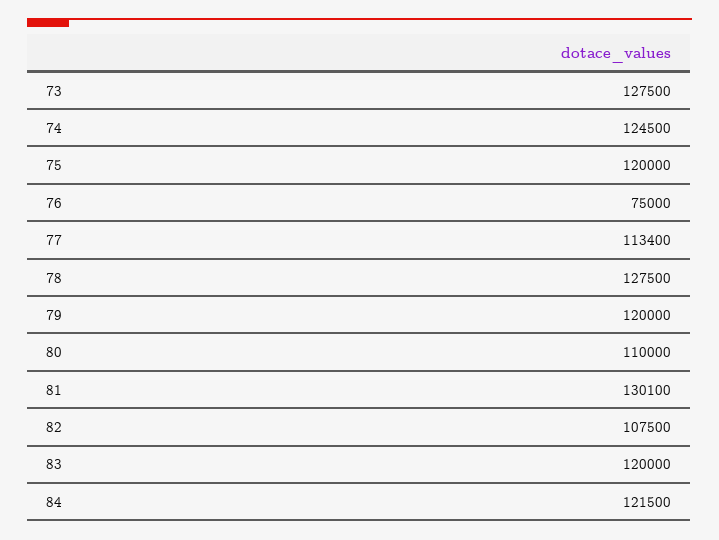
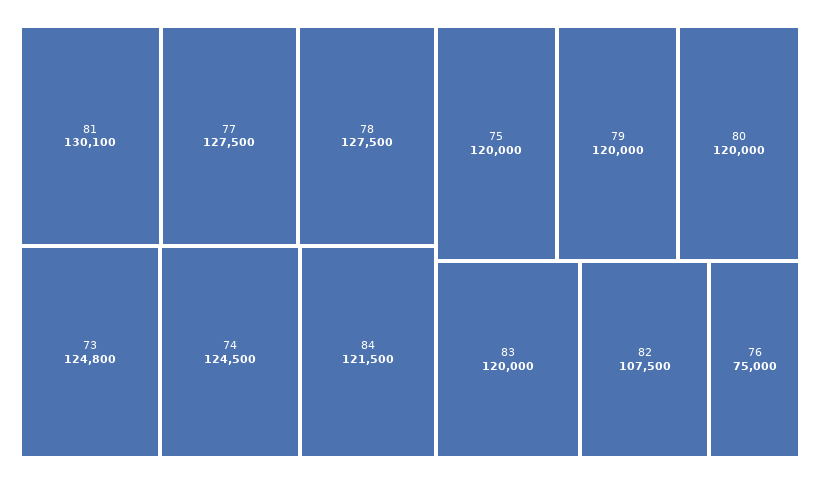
  {
-   "73": 127500,
+   "73": 124800,
    "74": 124500,
    "75": 120000,
    "76": 75000,
-   "77": 113400,
+   "77": 127500,
    "78": 127500,
    "79": 120000,
-   "80": 110000,
+   "80": 120000,
    "81": 130100,
    "82": 107500,
    "83": 120000,
    "84": 121500
  }

